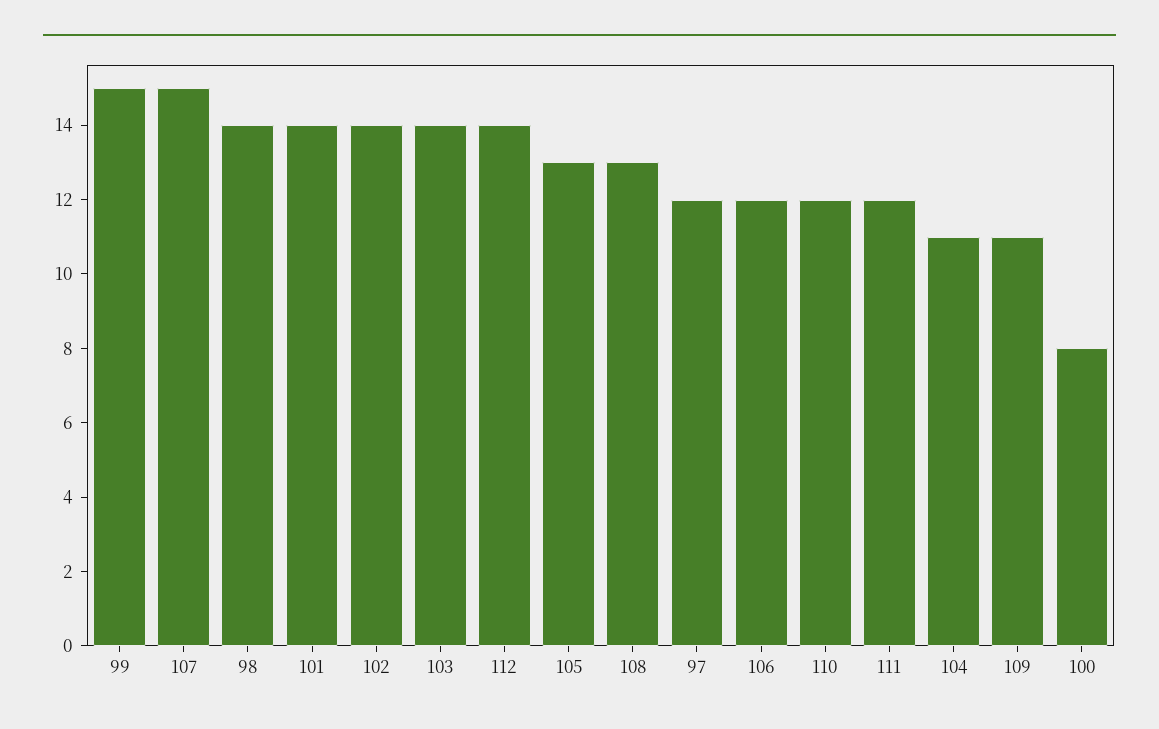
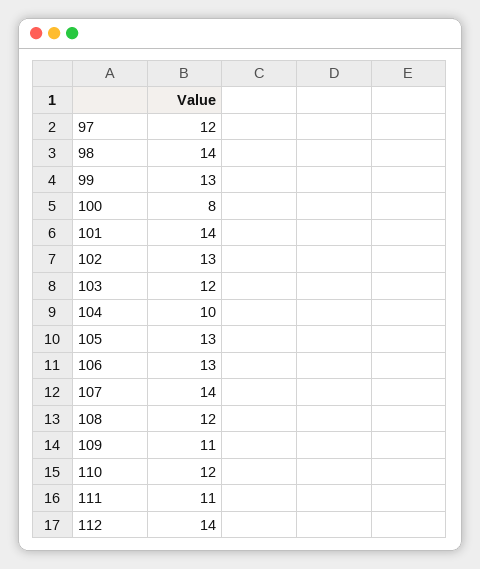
  {
-   "99": 15,
+   "99": 13,
-   "107": 15,
+   "107": 14,
    "98": 14,
    "101": 14,
-   "102": 14,
+   "102": 13,
-   "103": 14,
+   "103": 12,
    "112": 14,
    "105": 13,
-   "108": 13,
+   "108": 12,
    "97": 12,
-   "106": 12,
+   "106": 13,
    "110": 12,
-   "111": 12,
+   "111": 11,
-   "104": 11,
+   "104": 10,
    "109": 11,
    "100": 8
  }

